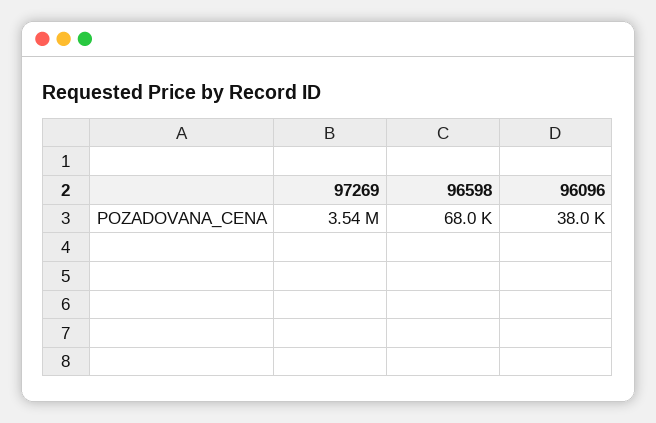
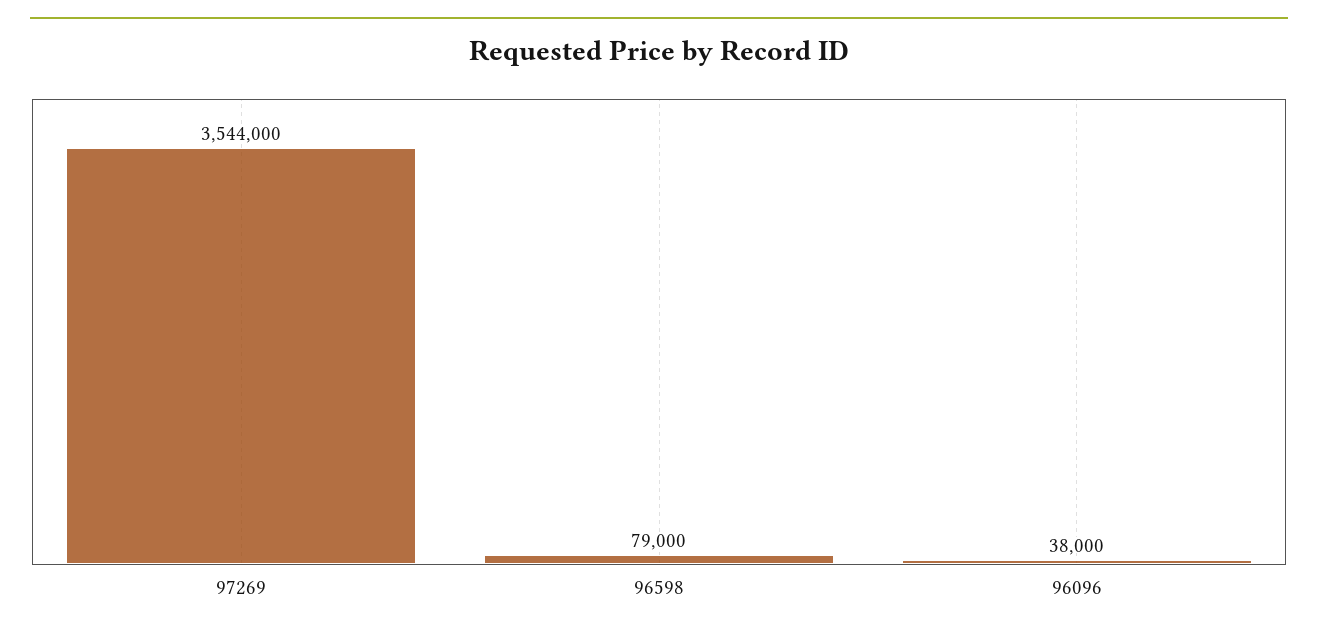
  {
    "97269": 3544000,
-   "96598": 68000,
+   "96598": 79000,
    "96096": 38000
  }

